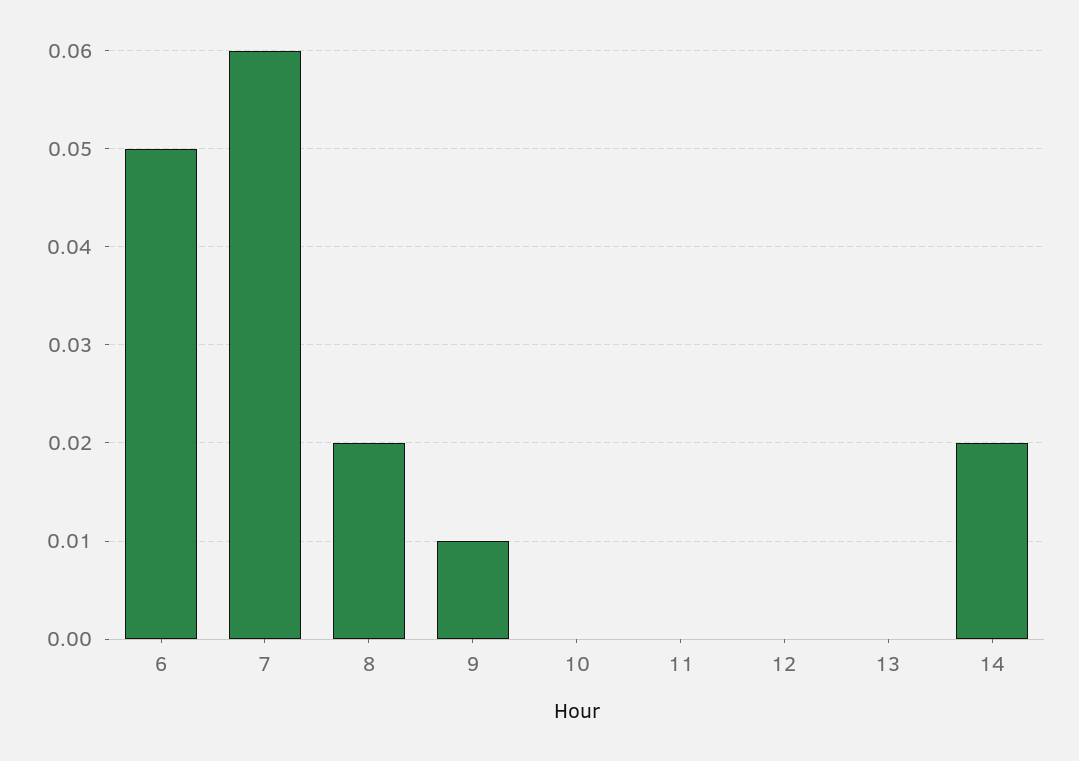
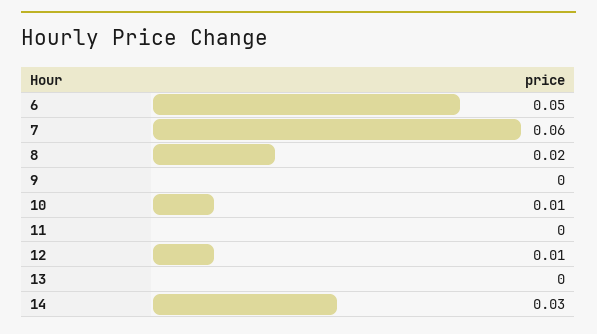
  {
    "6": 0.05,
    "7": 0.06,
    "8": 0.02,
-   "9": 0.01,
+   "9": 0,
-   "10": 0,
+   "10": 0.01,
    "11": 0,
-   "12": 0,
+   "12": 0.01,
    "13": 0,
-   "14": 0.02
+   "14": 0.03
  }

